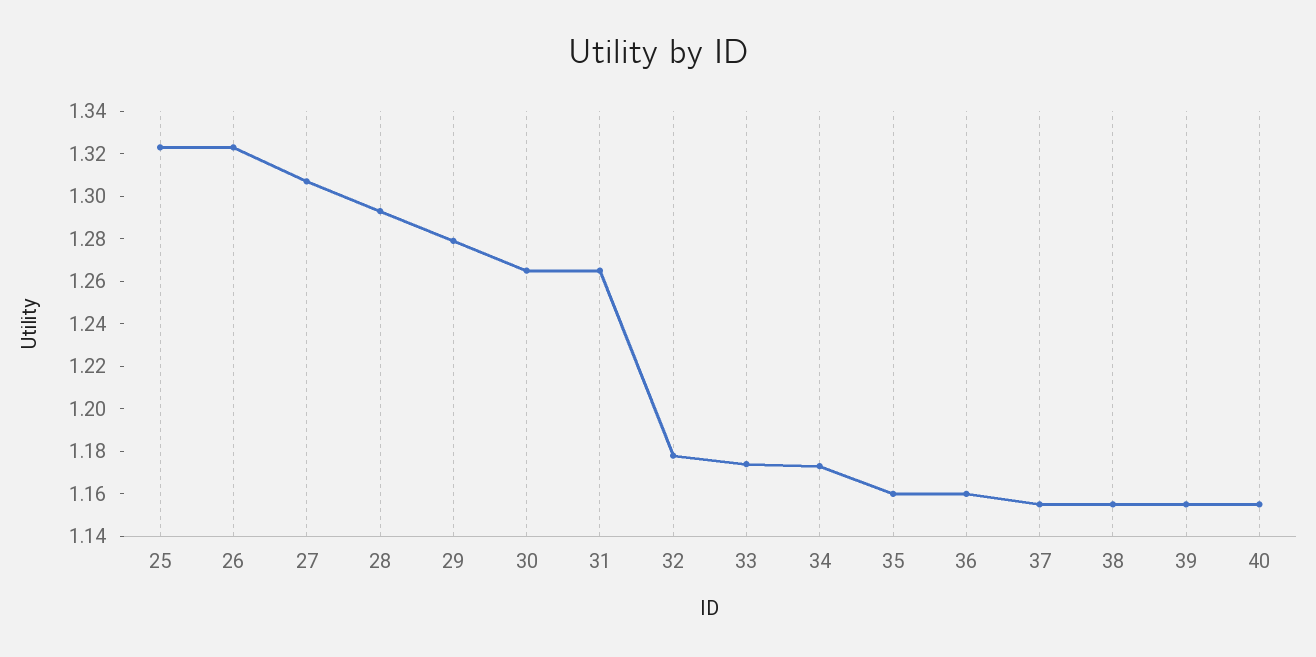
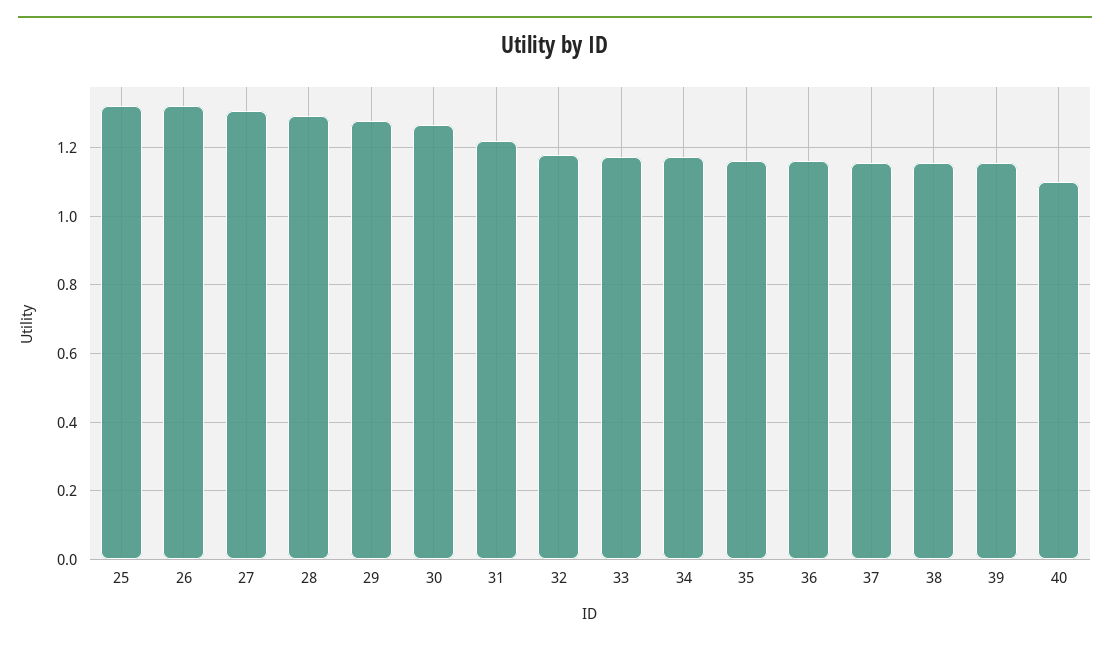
  {
    "25": 1.325,
    "26": 1.325,
    "27": 1.305,
    "28": 1.295,
    "29": 1.28,
    "30": 1.265,
-   "31": 1.265,
+   "31": 1.22,
    "32": 1.18,
    "33": 1.175,
    "34": 1.175,
    "35": 1.16,
    "36": 1.16,
    "37": 1.155,
    "38": 1.155,
    "39": 1.155,
-   "40": 1.155
+   "40": 1.1
  }

